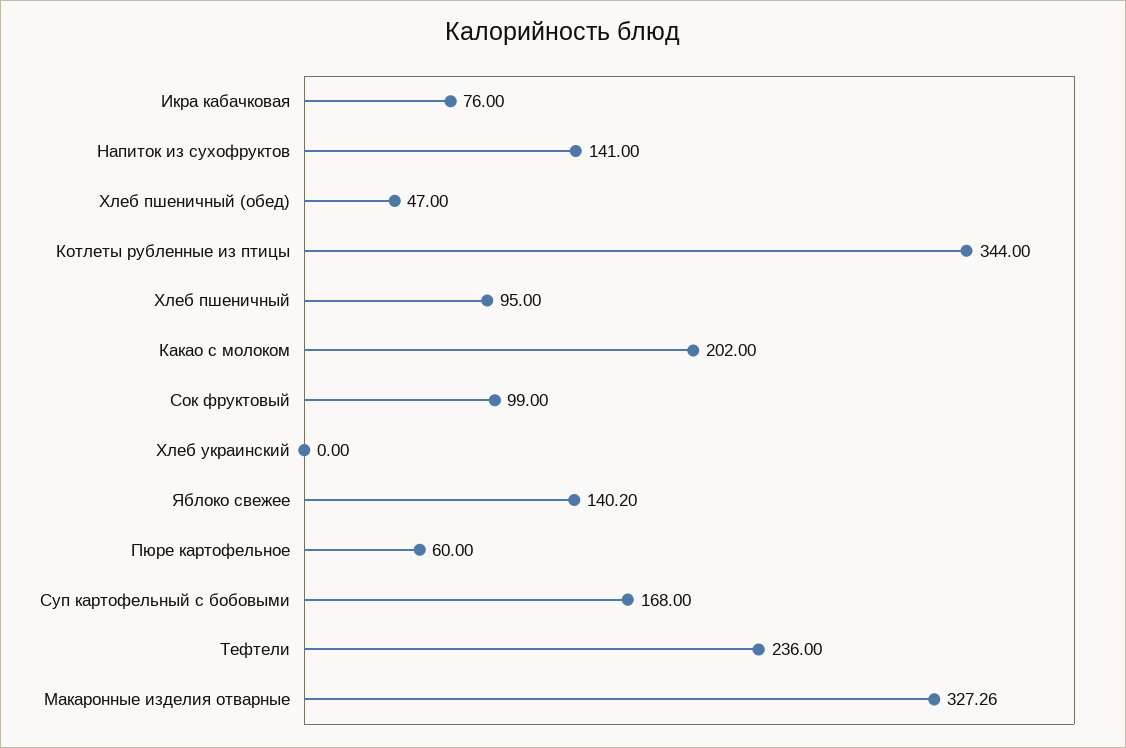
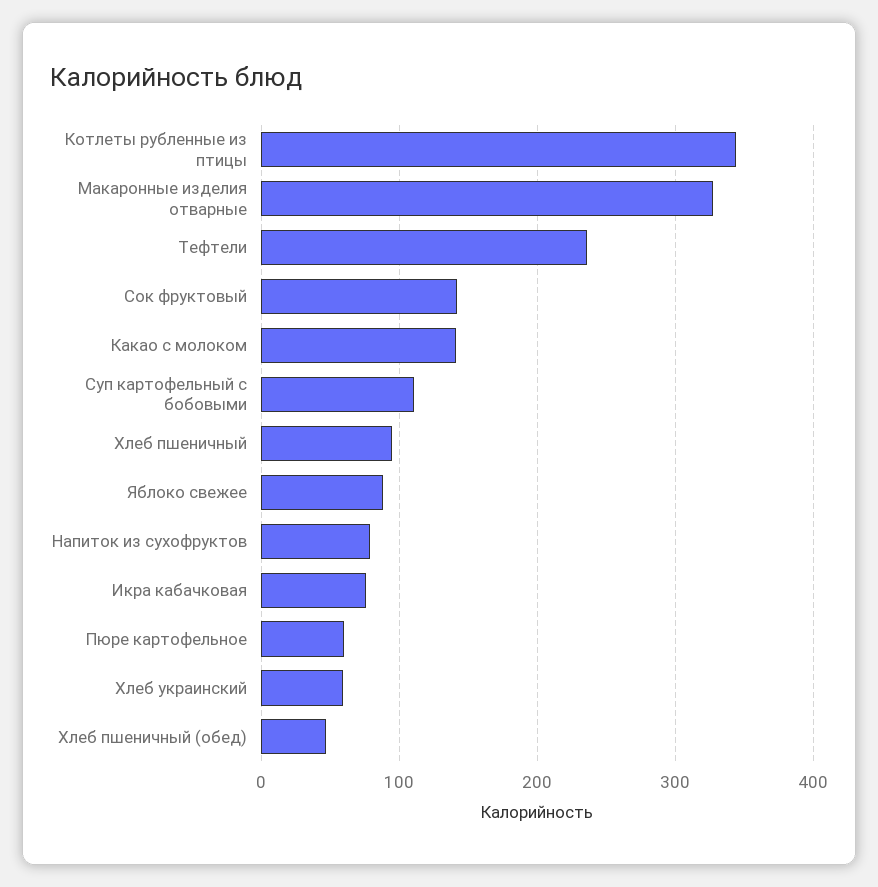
  {
    "Икра кабачковая": 76,
-   "Напиток из сухофруктов": 141,
+   "Напиток из сухофруктов": 80,
    "Хлеб пшеничный (обед)": 47,
    "Котлеты рубленные из птицы": 344,
    "Хлеб пшеничный": 95,
-   "Какао с молоком": 202,
+   "Какао с молоком": 140,
-   "Сок фруктовый": 99,
+   "Сок фруктовый": 140,
-   "Хлеб украинский": 0,
+   "Хлеб украинский": 60,
-   "Яблоко свежее": 140.2,
+   "Яблоко свежее": 90,
    "Пюре картофельное": 60,
-   "Суп картофельный с бобовыми": 168,
+   "Суп картофельный с бобовыми": 110,
    "Тефтели": 236,
    "Макаронные изделия отварные": 327.26
  }

